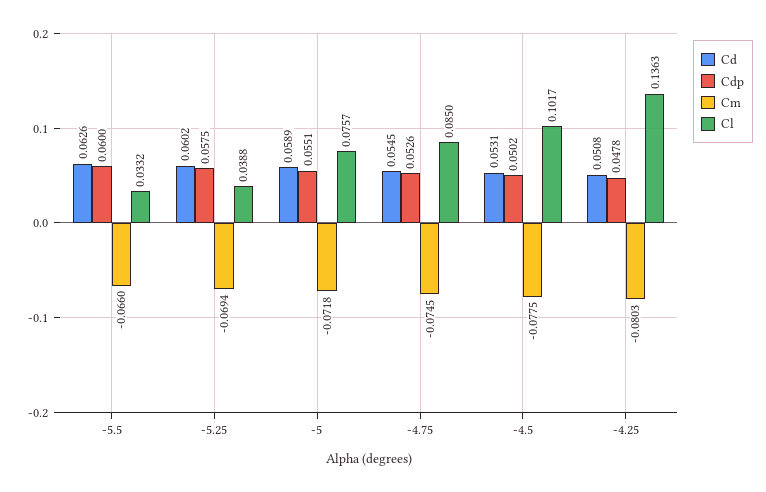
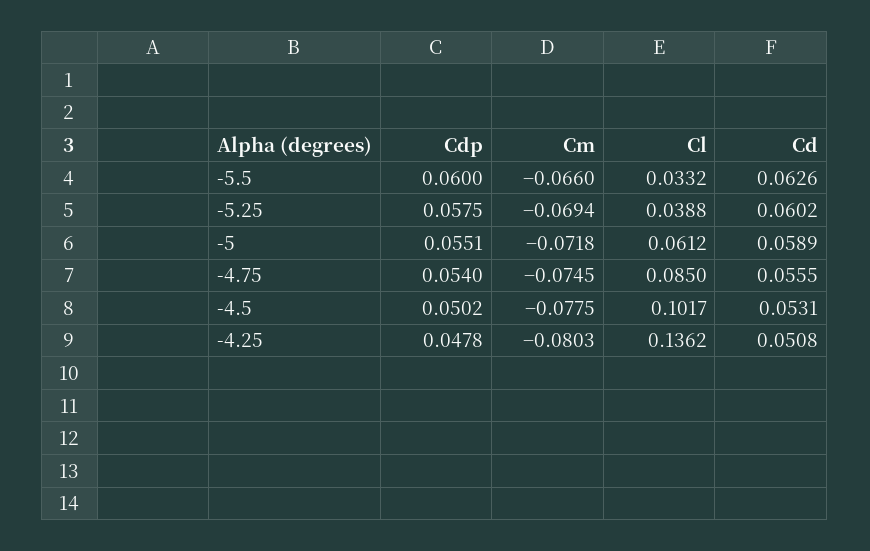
  {
    "Cd": {
      "-5.5": 0.0626,
      "-5.25": 0.0602,
      "-5": 0.0589,
-     "-4.75": 0.0545,
+     "-4.75": 0.0555,
      "-4.5": 0.0531,
      "-4.25": 0.0508
    },
    "Cdp": {
      "-5.5": 0.06,
      "-5.25": 0.0575,
      "-5": 0.0551,
-     "-4.75": 0.0526,
+     "-4.75": 0.054,
      "-4.5": 0.0502,
      "-4.25": 0.0478
    },
    "Cm": {
      "-5.5": -0.066,
      "-5.25": -0.0694,
      "-5": -0.0718,
      "-4.75": -0.0745,
      "-4.5": -0.0775,
      "-4.25": -0.0803
    },
    "Cl": {
      "-5.5": 0.0332,
      "-5.25": 0.0388,
-     "-5": 0.0757,
+     "-5": 0.0612,
      "-4.75": 0.085,
      "-4.5": 0.1017,
-     "-4.25": 0.1363
+     "-4.25": 0.1362
    }
  }

